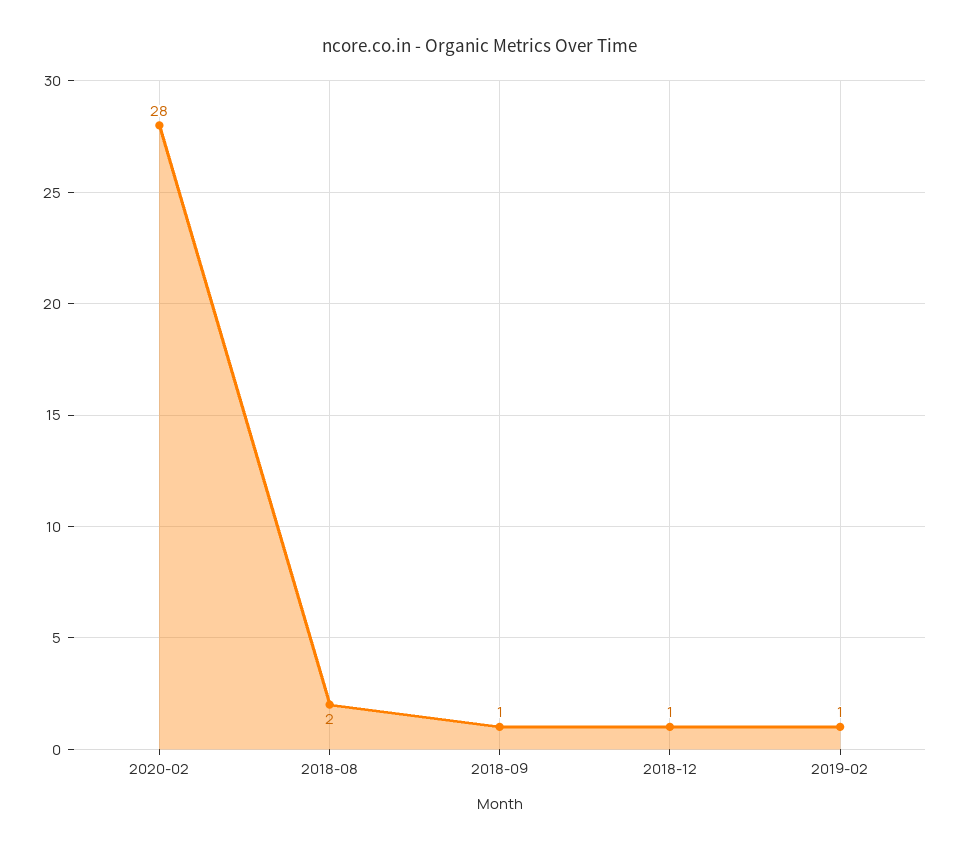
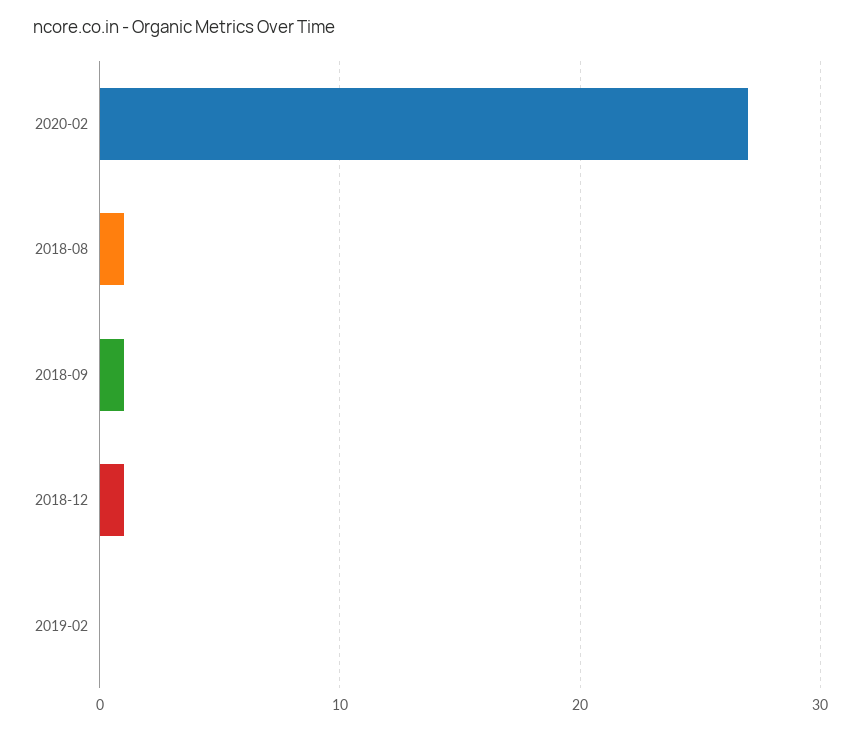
  {
-   "2020-02": 28,
+   "2020-02": 27,
-   "2018-08": 2,
+   "2018-08": 1,
    "2018-09": 1,
    "2018-12": 1,
-   "2019-02": 1
+   "2019-02": 0
  }

